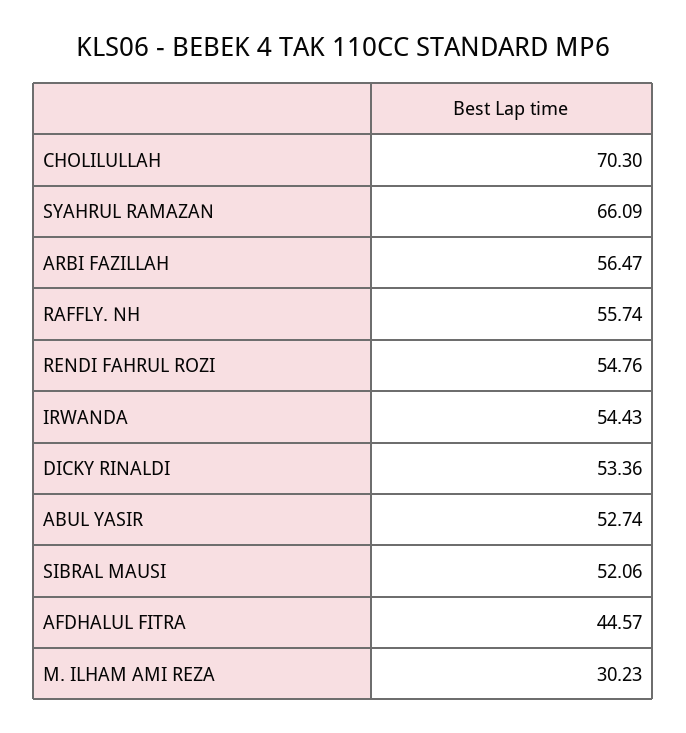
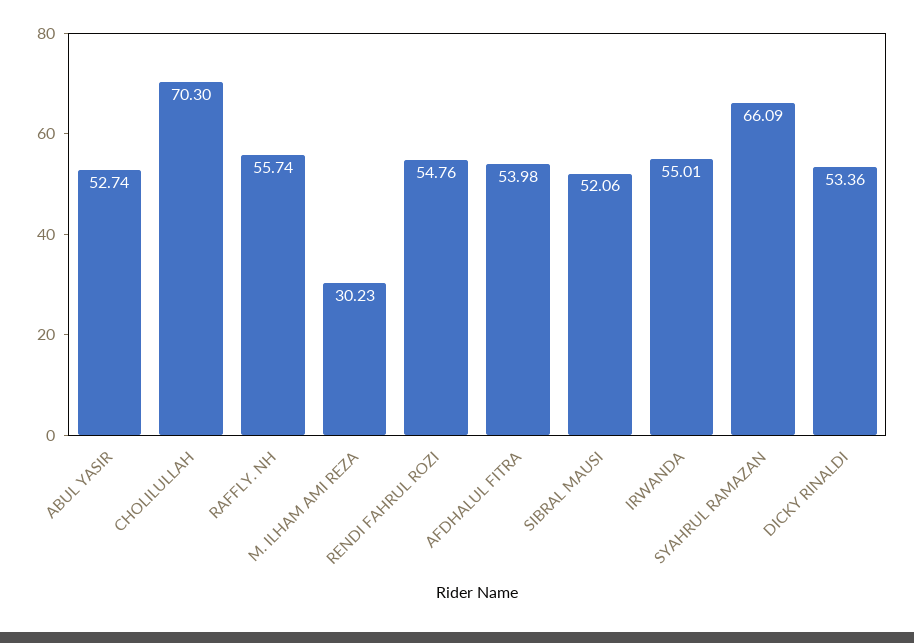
  {
    "CHOLILULLAH": 70.3,
    "SYAHRUL RAMAZAN": 66.09,
-   "ARBI FAZILLAH": 56.47,
    "RAFFLY. NH": 55.74,
    "RENDI FAHRUL ROZI": 54.76,
-   "IRWANDA": 54.43,
+   "IRWANDA": 55.01,
    "DICKY RINALDI": 53.36,
    "ABUL YASIR": 52.74,
    "SIBRAL MAUSI": 52.06,
-   "AFDHALUL FITRA": 44.57,
+   "AFDHALUL FITRA": 53.98,
    "M. ILHAM AMI REZA": 30.23
  }

